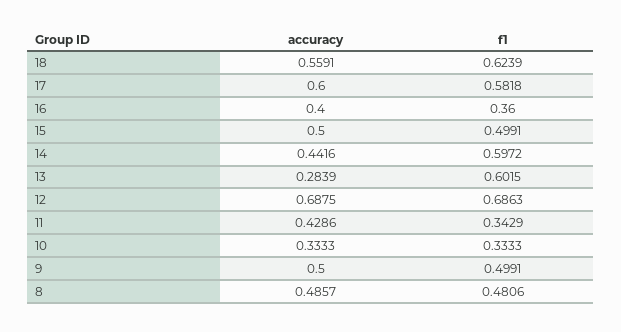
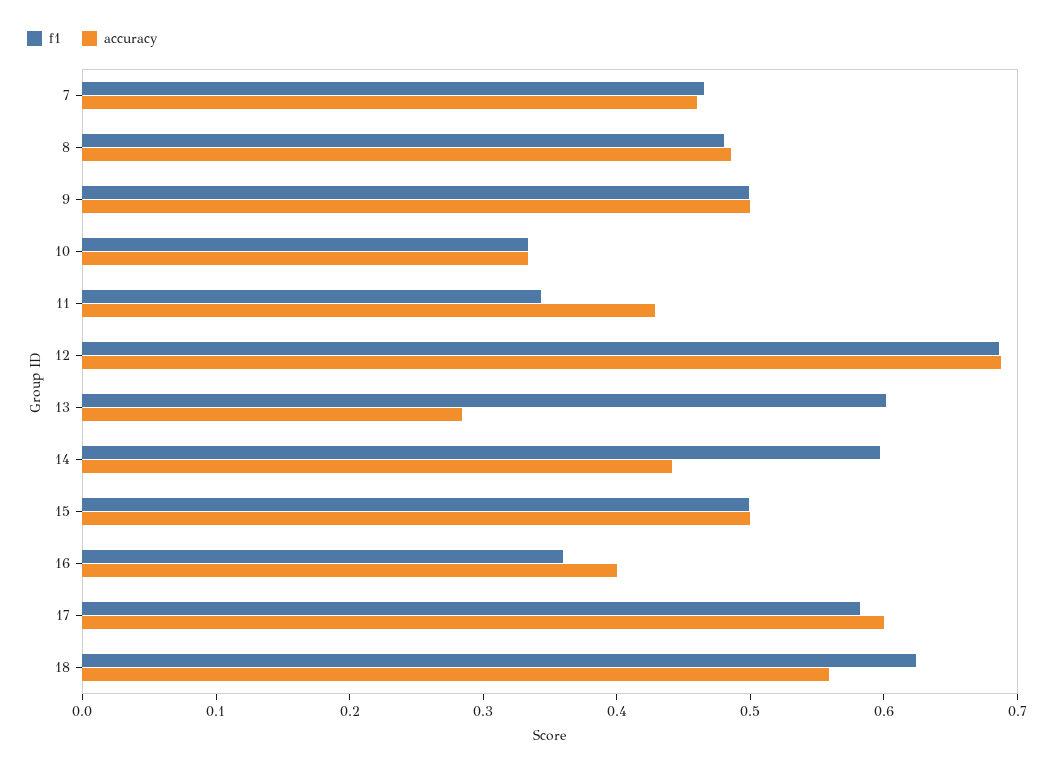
  {
    "accuracy": {
      "18": 0.5591,
      "17": 0.6,
      "16": 0.4,
      "15": 0.5,
      "14": 0.4416,
      "13": 0.2839,
      "12": 0.6875,
      "11": 0.4286,
      "10": 0.3333,
      "9": 0.5,
-     "8": 0.4857
+     "8": 0.4857,
+     "7": 0.46
    },
    "f1": {
      "18": 0.6239,
      "17": 0.5818,
      "16": 0.36,
      "15": 0.4991,
      "14": 0.5972,
      "13": 0.6015,
      "12": 0.6863,
      "11": 0.3429,
      "10": 0.3333,
      "9": 0.4991,
-     "8": 0.4806
+     "8": 0.4806,
+     "7": 0.46
    }
  }

